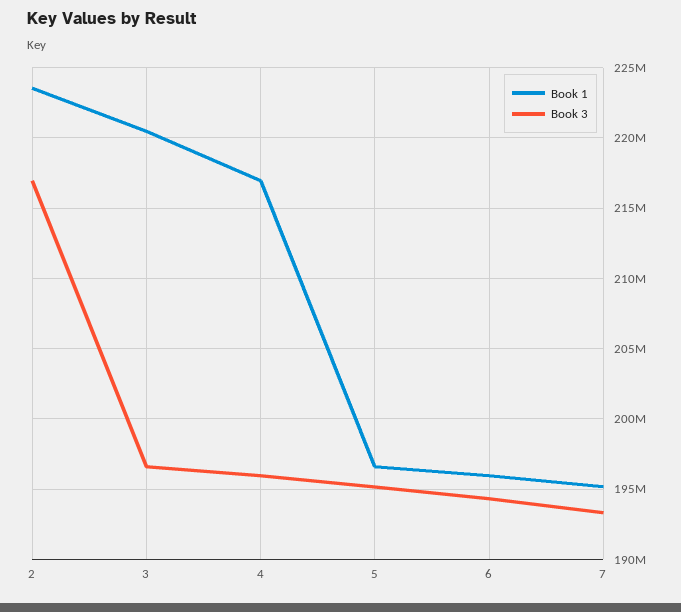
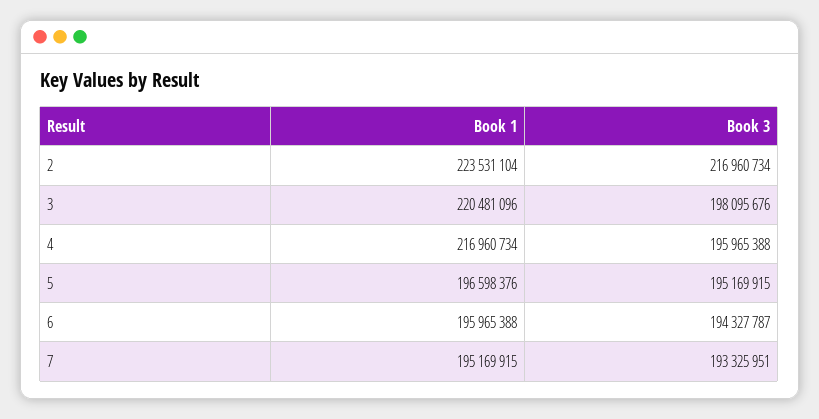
  {
    "Book 1": {
      "2": 223531104,
      "3": 220481096,
      "4": 216960734,
      "5": 196598376,
      "6": 195965388,
      "7": 195169915
    },
    "Book 3": {
      "2": 216960734,
-     "3": 196500000,
+     "3": 198095676,
      "4": 195965388,
      "5": 195169915,
      "6": 194327787,
      "7": 193325951
    }
  }

